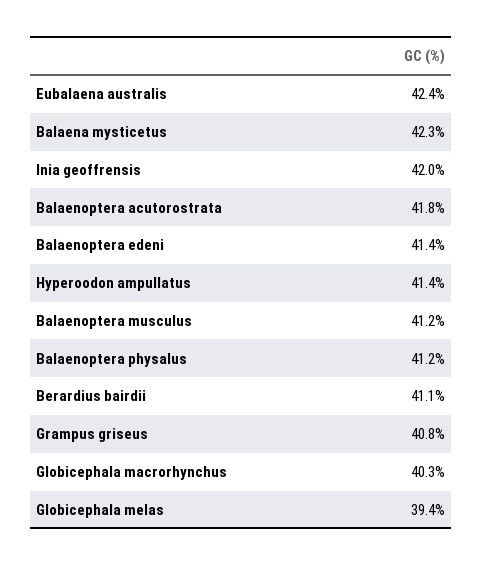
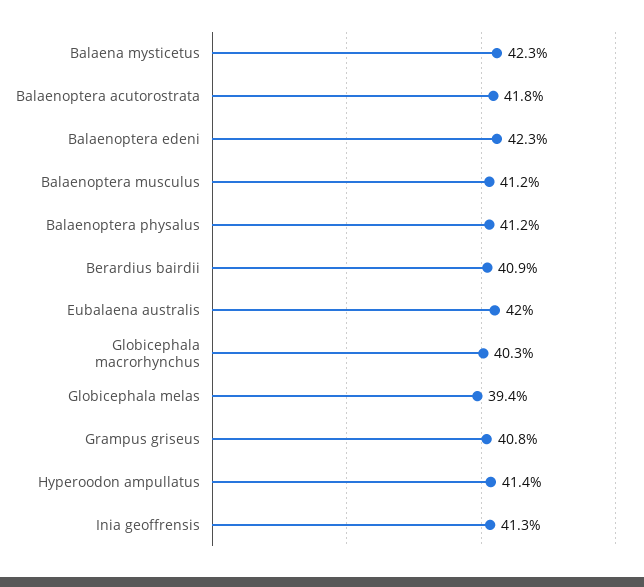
  {
-   "Eubalaena australis": 42.4,
+   "Eubalaena australis": 42,
    "Balaena mysticetus": 42.3,
-   "Inia geoffrensis": 42,
+   "Inia geoffrensis": 41.3,
    "Balaenoptera acutorostrata": 41.8,
-   "Balaenoptera edeni": 41.4,
+   "Balaenoptera edeni": 42.3,
    "Hyperoodon ampullatus": 41.4,
    "Balaenoptera musculus": 41.2,
    "Balaenoptera physalus": 41.2,
-   "Berardius bairdii": 41.1,
+   "Berardius bairdii": 40.9,
    "Grampus griseus": 40.8,
    "Globicephala macrorhynchus": 40.3,
    "Globicephala melas": 39.4
  }

